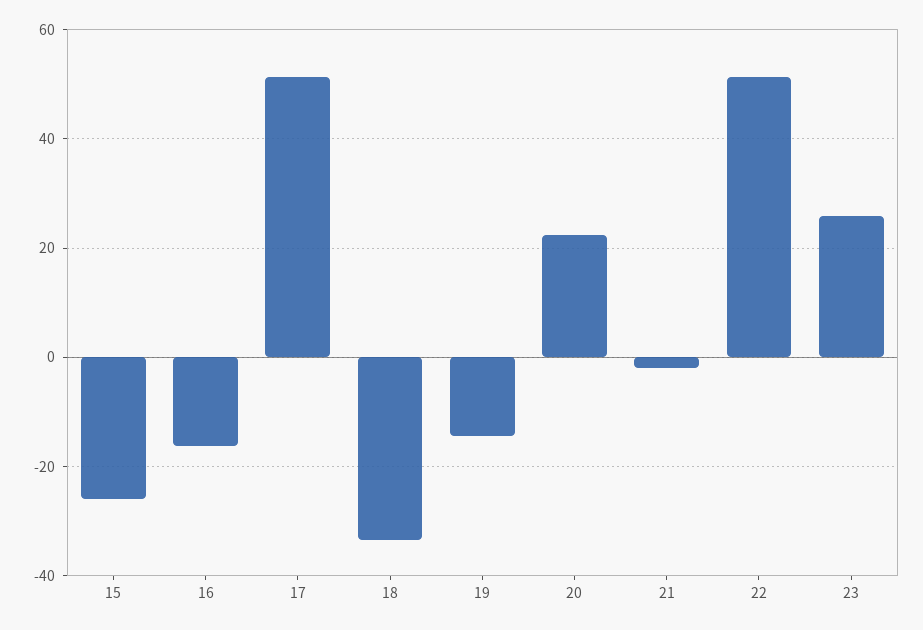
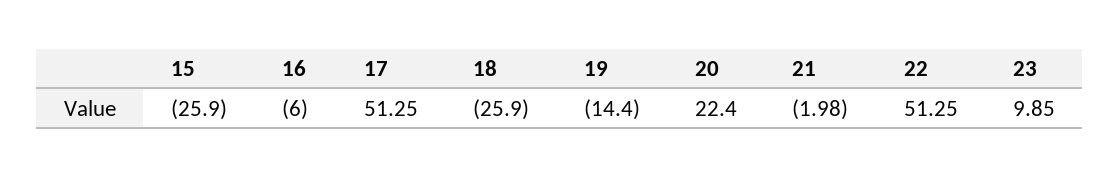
  {
    "15": -25.9,
-   "16": -16,
+   "16": -6,
    "17": 51.25,
-   "18": -34,
+   "18": -25.9,
    "19": -14.4,
    "20": 22.4,
    "21": -1.98,
    "22": 51.25,
-   "23": 26
+   "23": 9.85
  }

